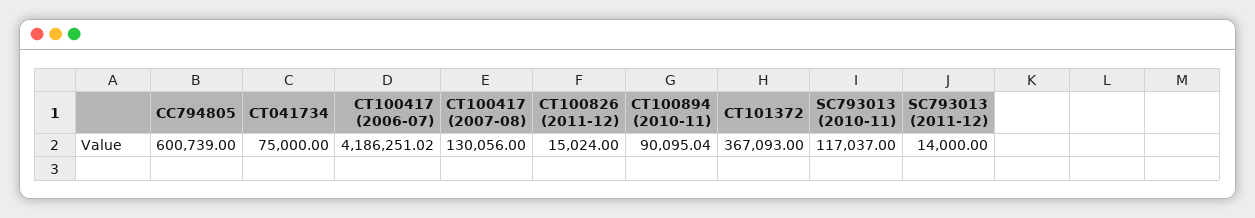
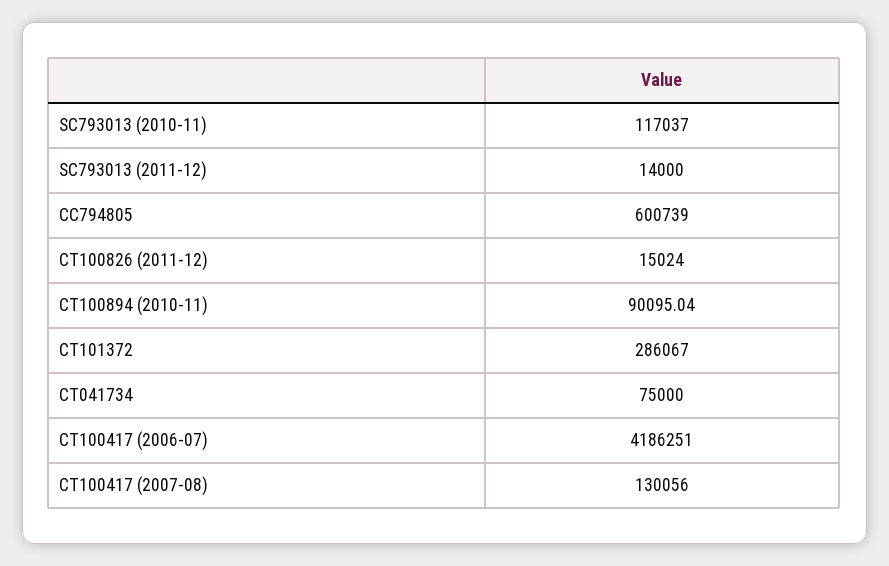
  {
    "CC794805": 600739,
    "CT041734": 75000,
-   "CT100417 (2006-07)": 4186251.02,
+   "CT100417 (2006-07)": 4186251,
    "CT100417 (2007-08)": 130056,
    "CT100826 (2011-12)": 15024,
    "CT100894 (2010-11)": 90095.04,
-   "CT101372": 367093,
+   "CT101372": 286067,
    "SC793013 (2010-11)": 117037,
    "SC793013 (2011-12)": 14000
  }

